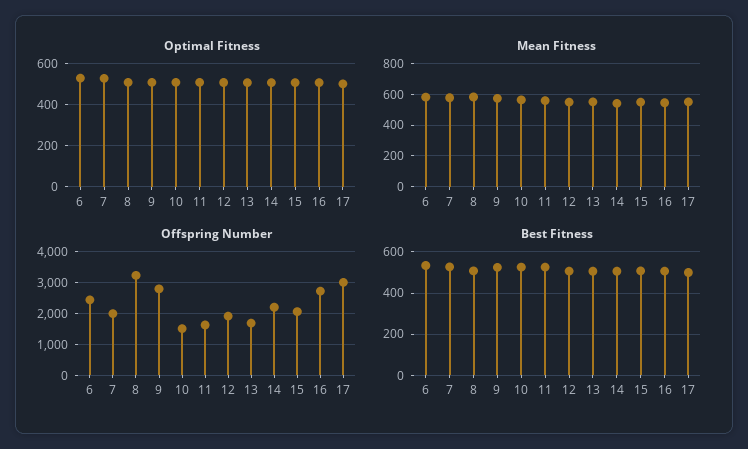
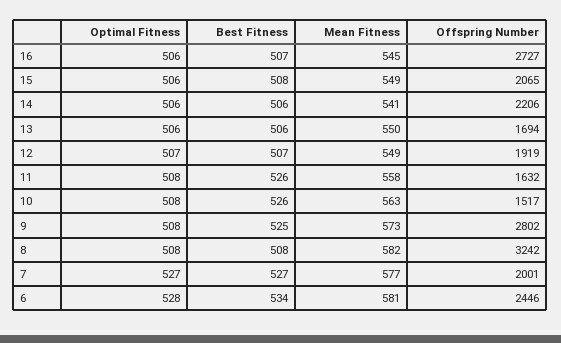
  {
    "Optimal Fitness": {
      "6": 528,
      "7": 527,
      "8": 508,
      "9": 508,
      "10": 508,
      "11": 508,
      "12": 507,
      "13": 506,
      "14": 506,
      "15": 506,
-     "16": 506,
+     "16": 506
-     "17": 500
    },
    "Mean Fitness": {
      "6": 581,
      "7": 577,
      "8": 582,
      "9": 573,
      "10": 563,
      "11": 558,
      "12": 549,
      "13": 550,
      "14": 541,
      "15": 549,
-     "16": 545,
+     "16": 545
-     "17": 550
    },
    "Offspring Number": {
      "6": 2446,
      "7": 2001,
      "8": 3242,
      "9": 2802,
      "10": 1517,
      "11": 1632,
      "12": 1919,
      "13": 1694,
      "14": 2206,
      "15": 2065,
-     "16": 2727,
+     "16": 2727
-     "17": 3000
    },
    "Best Fitness": {
      "6": 534,
      "7": 527,
      "8": 508,
      "9": 525,
      "10": 526,
      "11": 526,
      "12": 507,
      "13": 506,
      "14": 506,
      "15": 508,
-     "16": 507,
+     "16": 507
-     "17": 500
    }
  }

